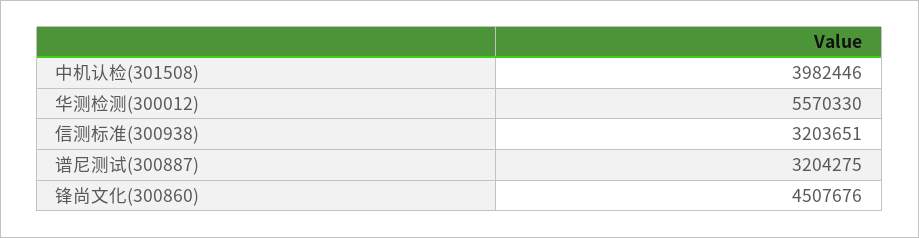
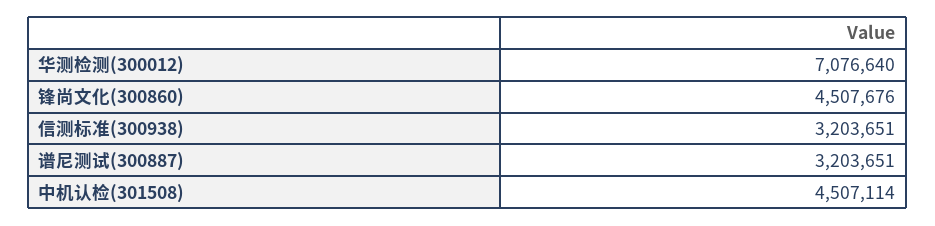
  {
-   "中机认检(301508)": 3982446,
+   "中机认检(301508)": 4507114,
-   "华测检测(300012)": 5570330,
+   "华测检测(300012)": 7076640,
    "信测标准(300938)": 3203651,
-   "谱尼测试(300887)": 3204275,
+   "谱尼测试(300887)": 3203651,
    "锋尚文化(300860)": 4507676
  }

